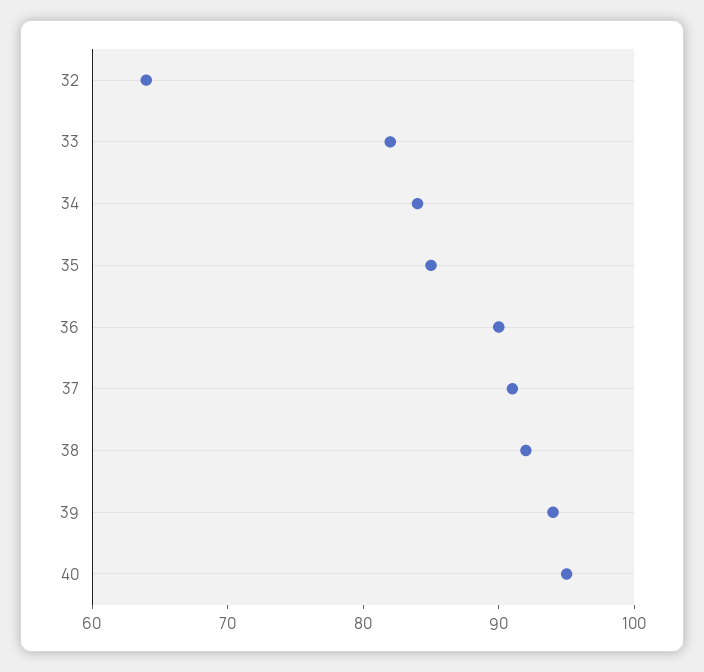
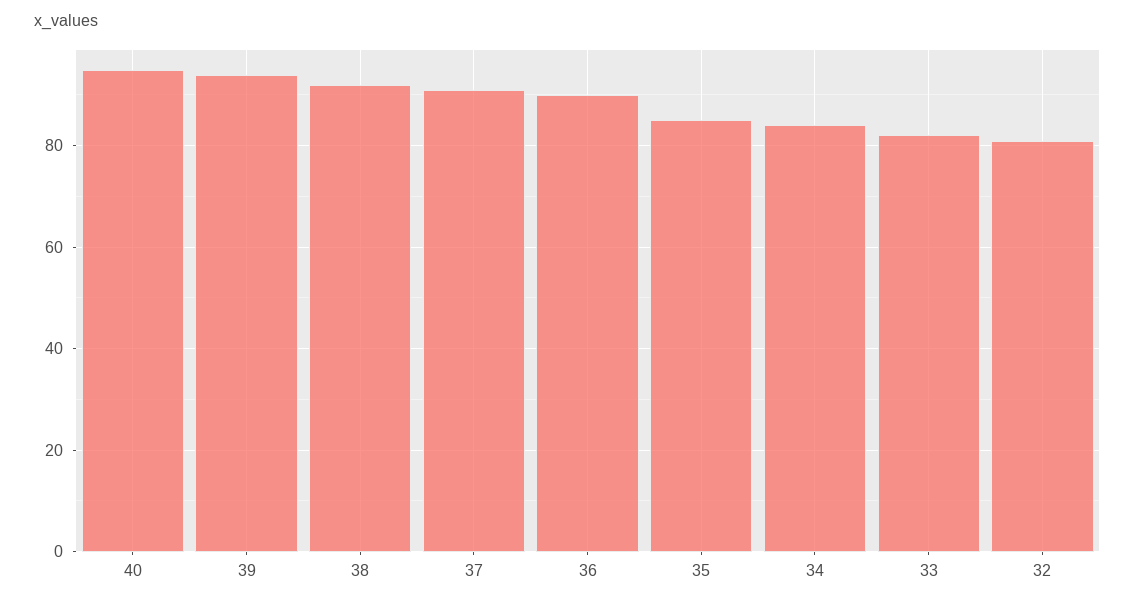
  {
-   "32": 64,
+   "32": 80,
    "33": 82,
    "34": 84,
    "35": 85,
    "36": 90,
    "37": 91,
    "38": 92,
    "39": 94,
    "40": 95
  }

